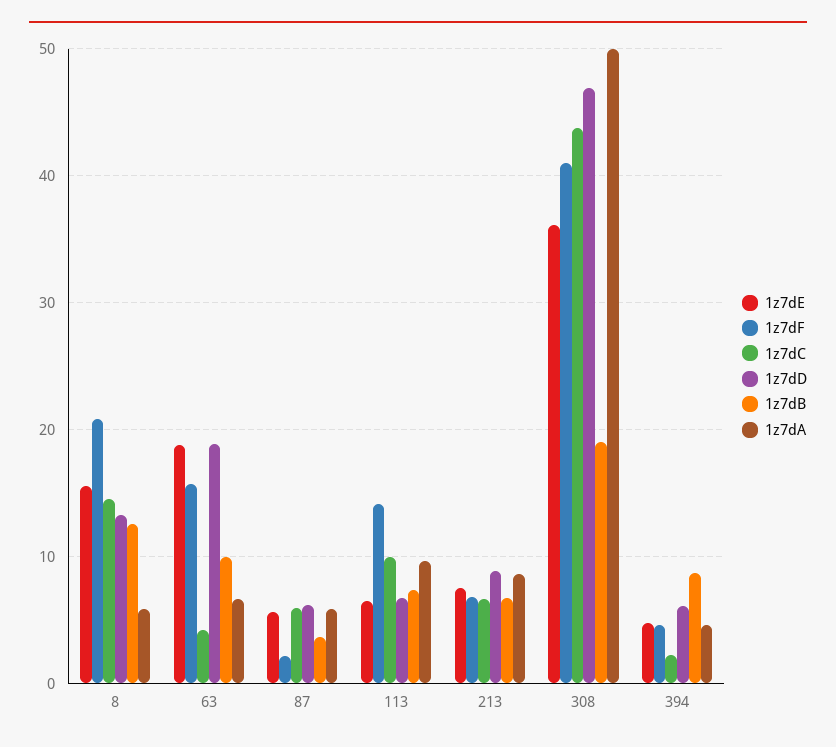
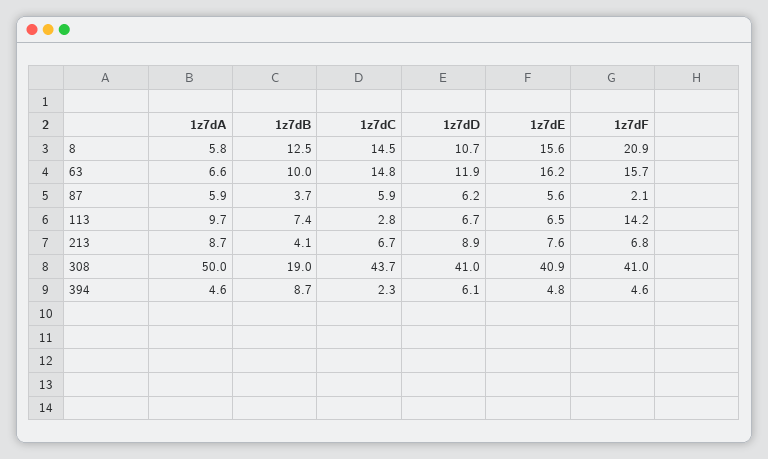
  {
    "1z7dE": {
      "8": 15.6,
-     "63": 19,
+     "63": 16.2,
      "87": 5.6,
      "113": 6.5,
      "213": 7.6,
-     "308": 36,
+     "308": 40.9,
      "394": 4.8
    },
    "1z7dF": {
      "8": 20.9,
      "63": 15.7,
      "87": 2.1,
      "113": 14.2,
      "213": 6.8,
      "308": 41,
      "394": 4.6
    },
    "1z7dC": {
      "8": 14.5,
-     "63": 4,
+     "63": 14.8,
      "87": 5.9,
-     "113": 10,
+     "113": 2.8,
      "213": 6.7,
      "308": 43.7,
      "394": 2.3
    },
    "1z7dD": {
-     "8": 13,
+     "8": 10.7,
-     "63": 19,
+     "63": 11.9,
      "87": 6.2,
      "113": 6.7,
      "213": 8.9,
-     "308": 47,
+     "308": 41,
      "394": 6.1
    },
    "1z7dB": {
      "8": 12.5,
      "63": 10,
      "87": 3.7,
      "113": 7.4,
-     "213": 7,
+     "213": 4.1,
      "308": 19,
      "394": 8.7
    },
    "1z7dA": {
      "8": 5.8,
      "63": 6.6,
      "87": 5.9,
      "113": 9.7,
      "213": 8.7,
      "308": 50,
      "394": 4.6
    }
  }

